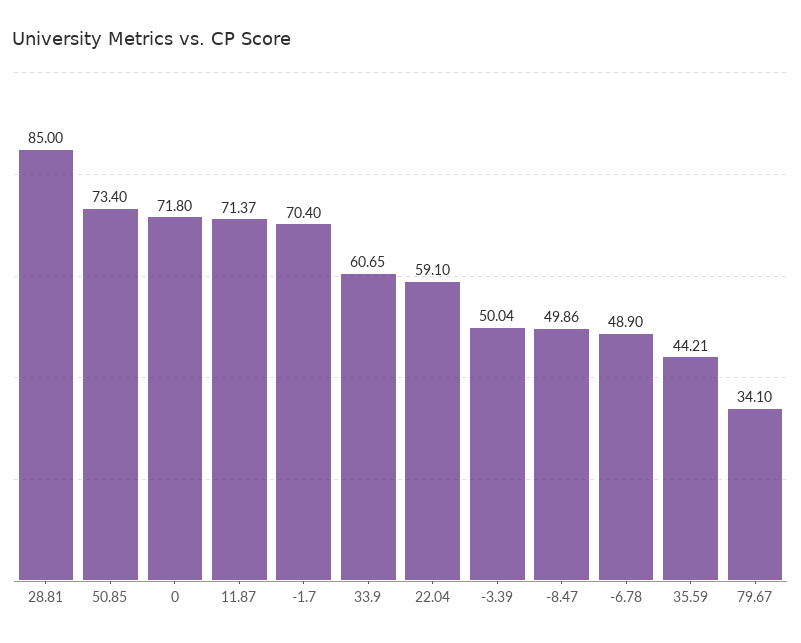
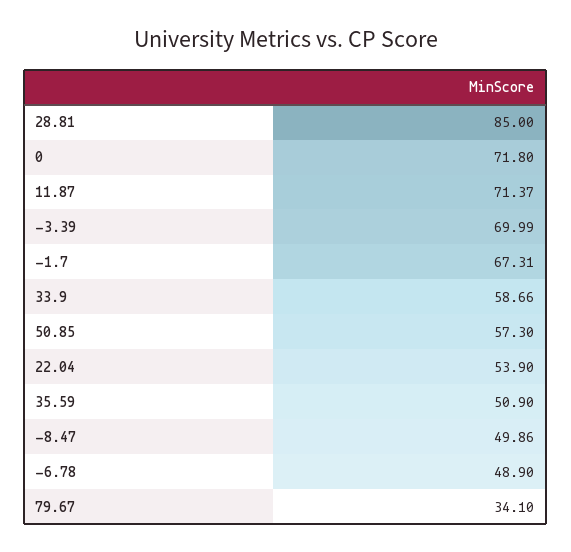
  {
    "28.81": 85,
-   "50.85": 73.4,
+   "50.85": 57.3,
    "0": 71.8,
    "11.87": 71.37,
-   "-1.7": 70.4,
+   "-1.7": 67.31,
-   "33.9": 60.65,
+   "33.9": 58.66,
-   "22.04": 59.1,
+   "22.04": 53.9,
-   "-3.39": 50.04,
+   "-3.39": 69.99,
    "-8.47": 49.86,
    "-6.78": 48.9,
-   "35.59": 44.21,
+   "35.59": 50.9,
    "79.67": 34.1
  }

